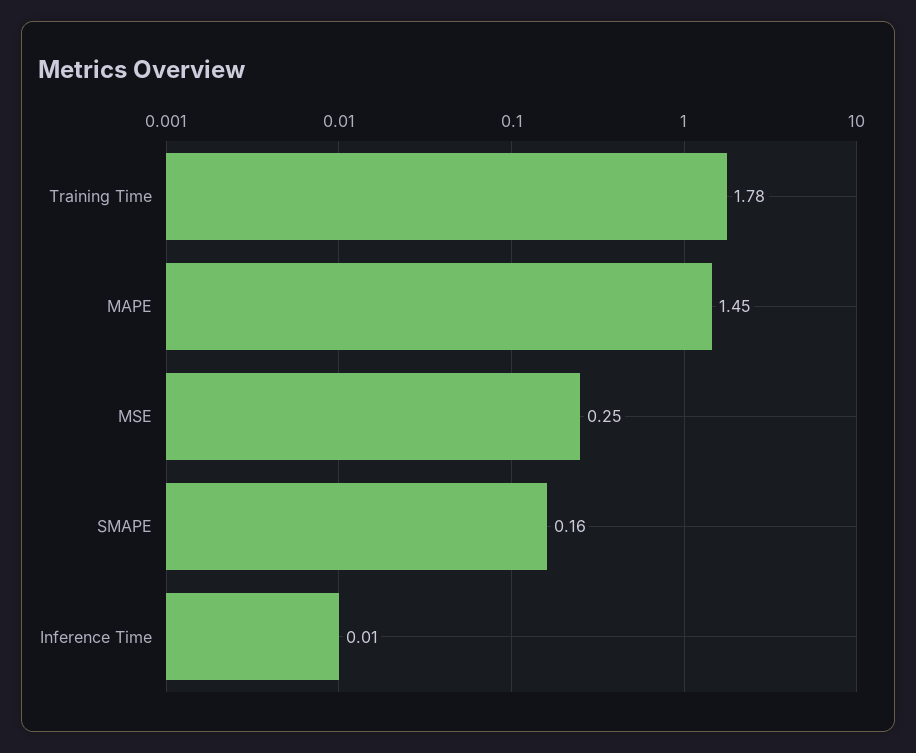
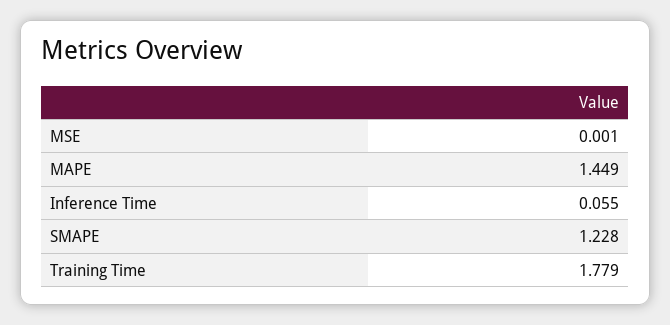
  {
    "Training Time": 1.779,
    "MAPE": 1.449,
-   "MSE": 0.25,
+   "MSE": 0.001,
-   "SMAPE": 0.16,
+   "SMAPE": 1.228,
-   "Inference Time": 0.01
+   "Inference Time": 0.055
  }

